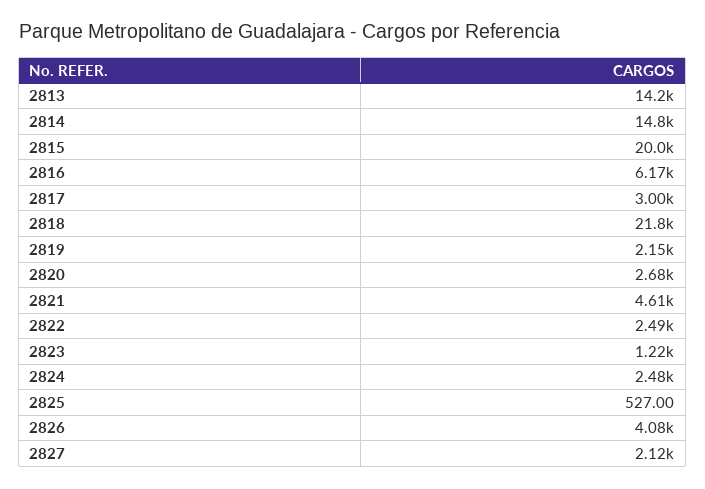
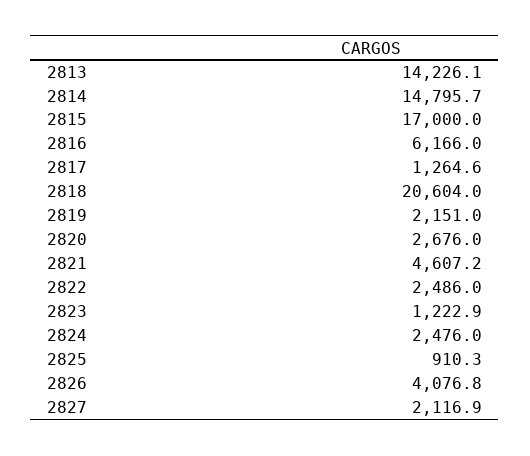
  {
    "2813": 14226.1,
    "2814": 14795.7,
-   "2815": 20000,
+   "2815": 17000,
    "2816": 6166,
-   "2817": 3000,
+   "2817": 1264.6,
-   "2818": 21800,
+   "2818": 20604,
    "2819": 2151,
    "2820": 2676,
    "2821": 4607.2,
    "2822": 2486,
    "2823": 1222.9,
    "2824": 2476,
-   "2825": 527,
+   "2825": 910.3,
    "2826": 4076.8,
    "2827": 2116.9
  }

